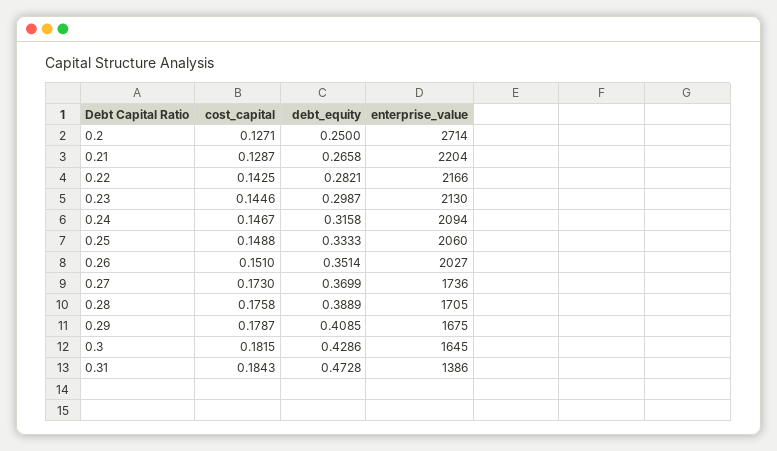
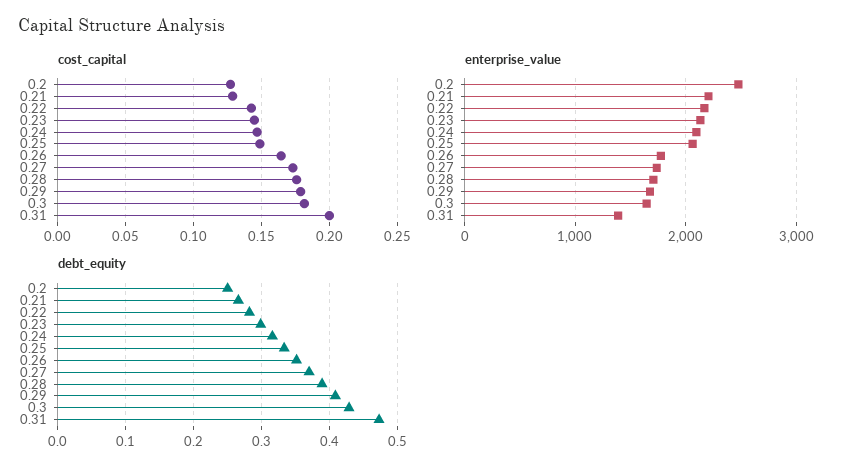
  {
    "cost_capital": {
      "0.2": 0.1271,
      "0.21": 0.1287,
      "0.22": 0.1425,
      "0.23": 0.1446,
      "0.24": 0.1467,
      "0.25": 0.1488,
-     "0.26": 0.151,
+     "0.26": 0.165,
      "0.27": 0.173,
      "0.28": 0.1758,
      "0.29": 0.1787,
      "0.3": 0.1815,
-     "0.31": 0.1843
+     "0.31": 0.2
    },
    "debt_equity": {
      "0.2": 0.25,
      "0.21": 0.2658,
      "0.22": 0.2821,
      "0.23": 0.2987,
      "0.24": 0.3158,
      "0.25": 0.3333,
      "0.26": 0.3514,
      "0.27": 0.3699,
      "0.28": 0.3889,
      "0.29": 0.4085,
      "0.3": 0.4286,
      "0.31": 0.4728
    },
    "enterprise_value": {
-     "0.2": 2714,
+     "0.2": 2500,
      "0.21": 2204,
      "0.22": 2166,
      "0.23": 2130,
      "0.24": 2094,
      "0.25": 2060,
-     "0.26": 2027,
+     "0.26": 1800,
      "0.27": 1736,
      "0.28": 1705,
      "0.29": 1675,
      "0.3": 1645,
      "0.31": 1386
    }
  }

